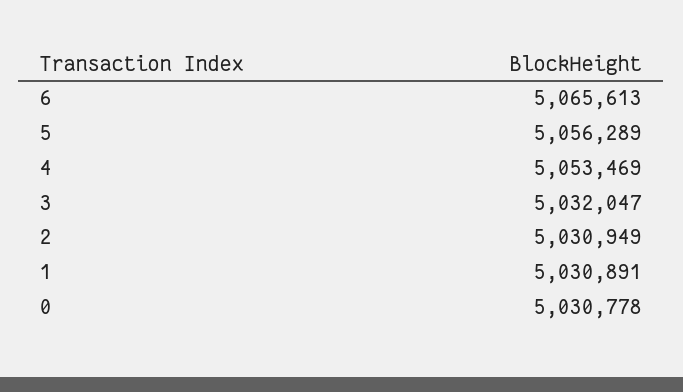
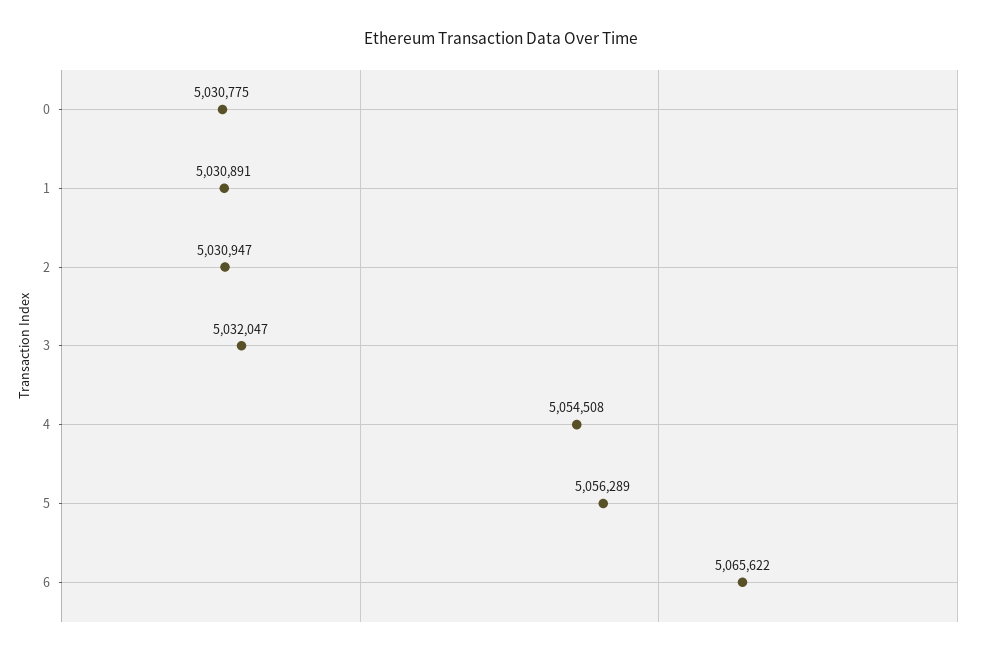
  {
-   "6": 5065613,
+   "6": 5065622,
    "5": 5056289,
-   "4": 5053469,
+   "4": 5054508,
    "3": 5032047,
-   "2": 5030949,
+   "2": 5030947,
    "1": 5030891,
-   "0": 5030778
+   "0": 5030775
  }

